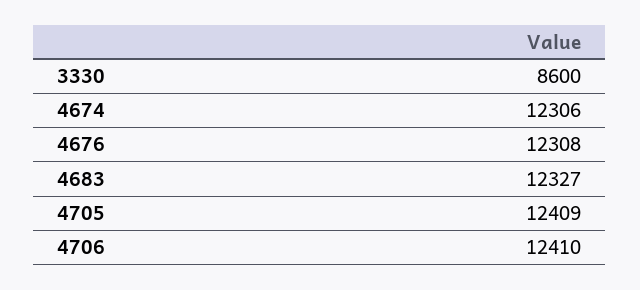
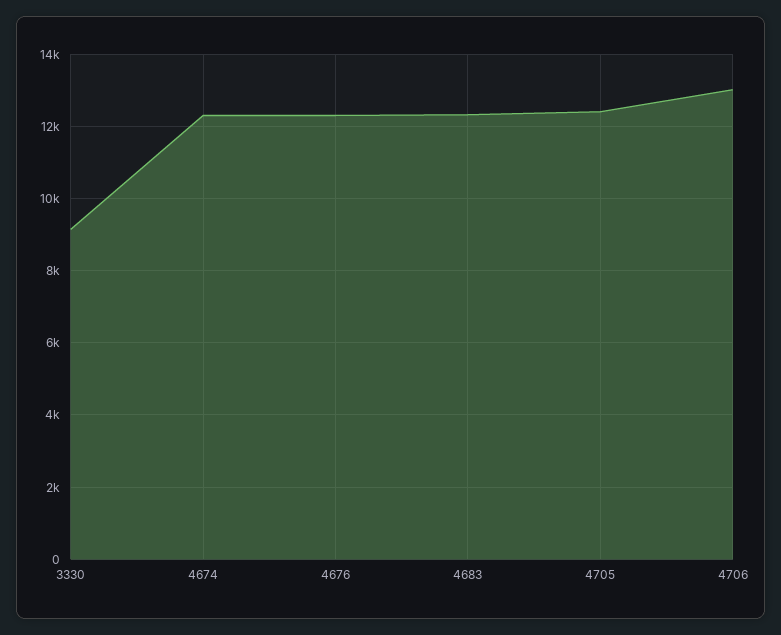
  {
-   "3330": 8600,
+   "3330": 9200,
    "4674": 12306,
    "4676": 12308,
    "4683": 12327,
    "4705": 12409,
-   "4706": 12410
+   "4706": 13000
  }

